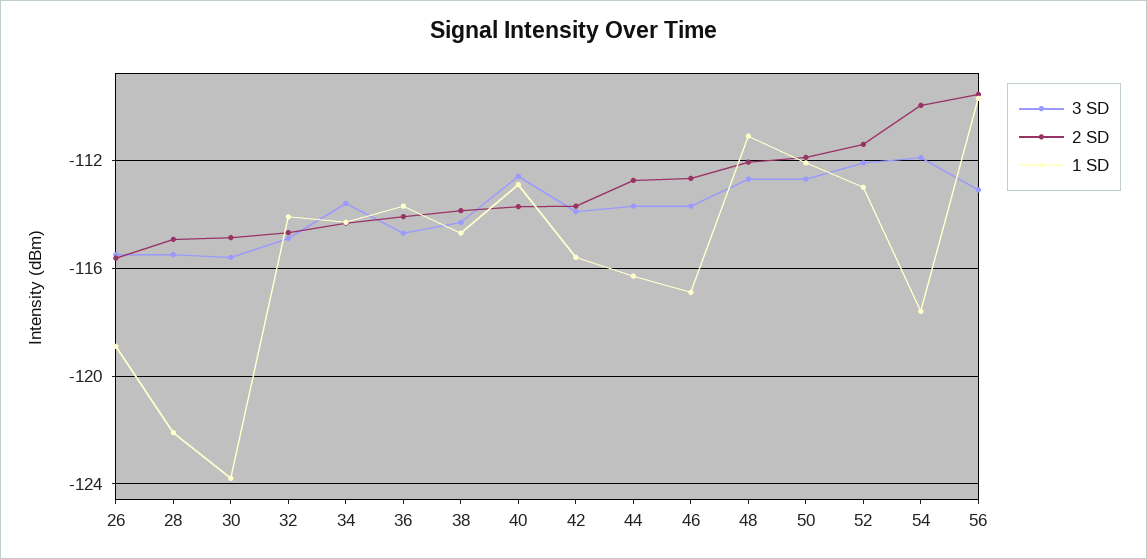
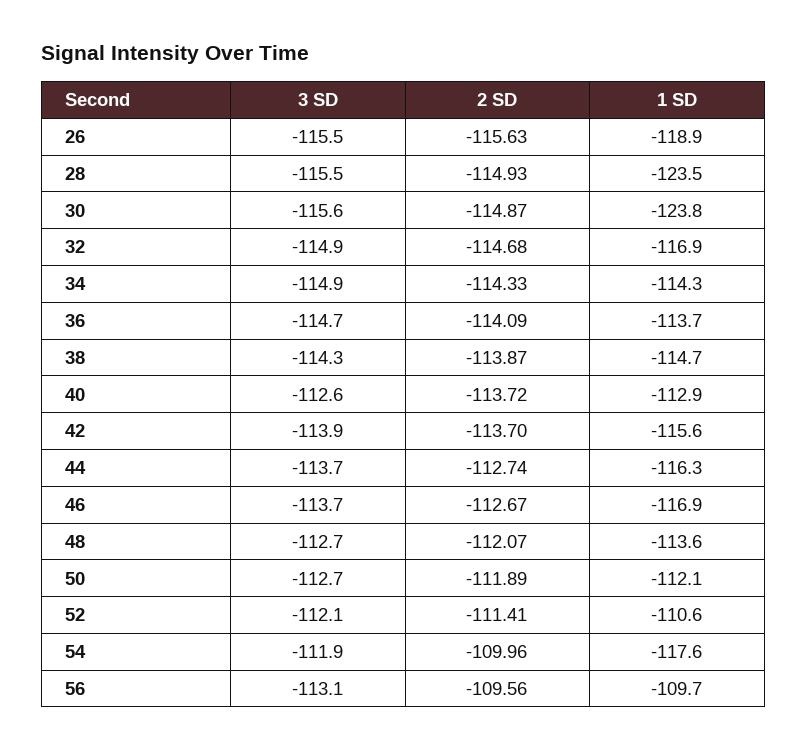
  {
    "3 SD": {
      "26": -115.5,
      "28": -115.5,
      "30": -115.6,
      "32": -114.9,
-     "34": -113.5,
+     "34": -114.9,
      "36": -114.7,
      "38": -114.3,
      "40": -112.6,
      "42": -113.9,
      "44": -113.7,
      "46": -113.7,
      "48": -112.7,
      "50": -112.7,
      "52": -112.1,
      "54": -111.9,
      "56": -113.1
    },
    "2 SD": {
      "26": -115.63,
      "28": -114.93,
      "30": -114.87,
      "32": -114.68,
      "34": -114.33,
      "36": -114.09,
      "38": -113.87,
      "40": -113.72,
      "42": -113.7,
      "44": -112.74,
      "46": -112.67,
      "48": -112.07,
      "50": -111.89,
      "52": -111.41,
      "54": -109.96,
      "56": -109.56
    },
    "1 SD": {
      "26": -118.9,
-     "28": -122,
+     "28": -123.5,
      "30": -123.8,
-     "32": -114,
+     "32": -116.9,
      "34": -114.3,
      "36": -113.7,
      "38": -114.7,
      "40": -112.9,
      "42": -115.6,
      "44": -116.3,
      "46": -116.9,
-     "48": -111,
+     "48": -113.6,
      "50": -112.1,
-     "52": -113,
+     "52": -110.6,
      "54": -117.6,
      "56": -109.7
    }
  }

